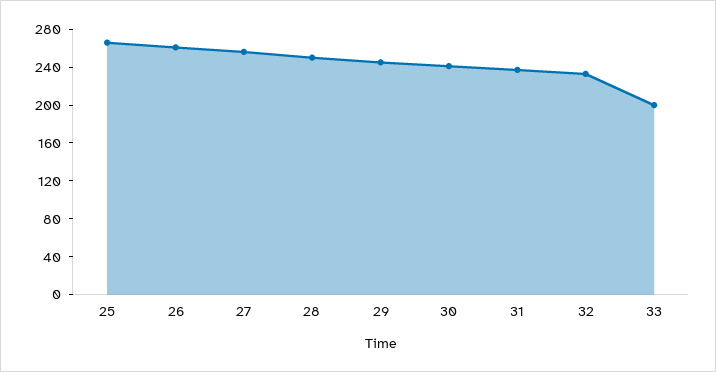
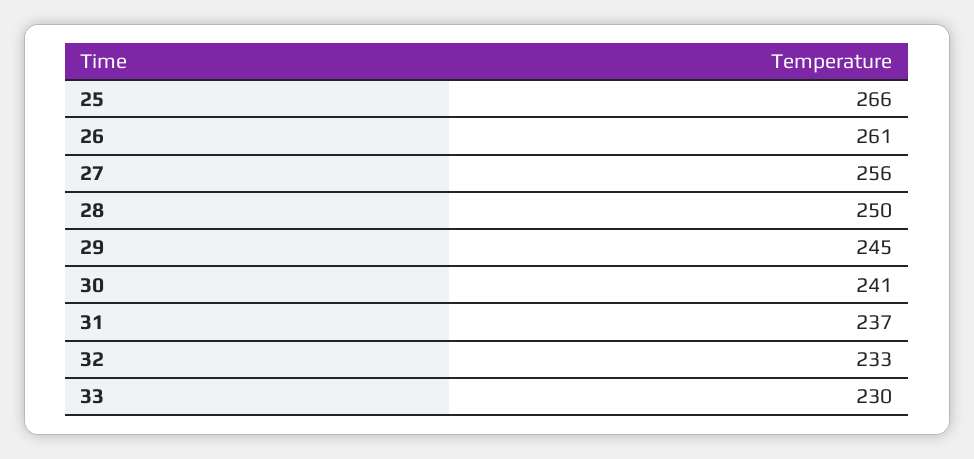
  {
    "25": 266,
    "26": 261,
    "27": 256,
    "28": 250,
    "29": 245,
    "30": 241,
    "31": 237,
    "32": 233,
-   "33": 200
+   "33": 230
  }

